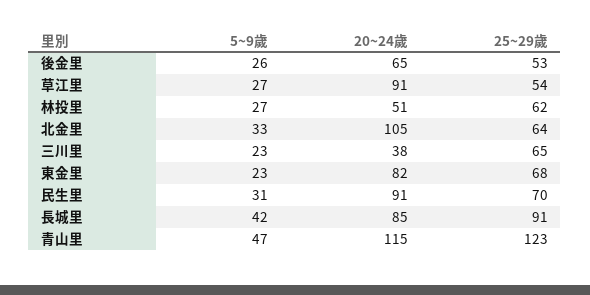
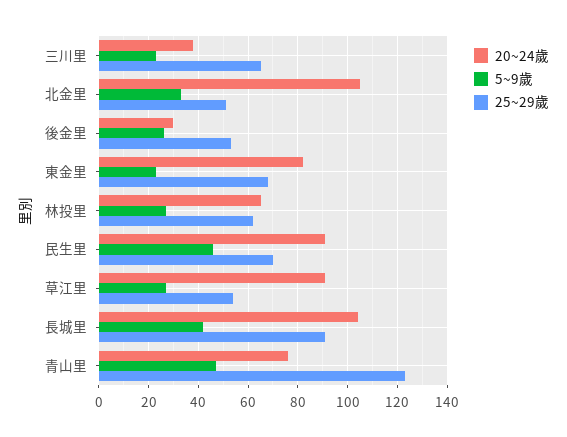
  {
    "5~9歲": {
      "後金里": 26,
      "草江里": 27,
      "林投里": 27,
      "北金里": 33,
      "三川里": 23,
      "東金里": 23,
-     "民生里": 31,
+     "民生里": 45,
      "長城里": 42,
      "青山里": 47
    },
    "20~24歲": {
-     "後金里": 65,
+     "後金里": 30,
      "草江里": 91,
-     "林投里": 51,
+     "林投里": 65,
      "北金里": 105,
      "三川里": 38,
      "東金里": 82,
      "民生里": 91,
-     "長城里": 85,
+     "長城里": 105,
-     "青山里": 115
+     "青山里": 75
    },
    "25~29歲": {
      "後金里": 53,
      "草江里": 54,
      "林投里": 62,
-     "北金里": 64,
+     "北金里": 50,
      "三川里": 65,
      "東金里": 68,
      "民生里": 70,
      "長城里": 91,
      "青山里": 123
    }
  }

